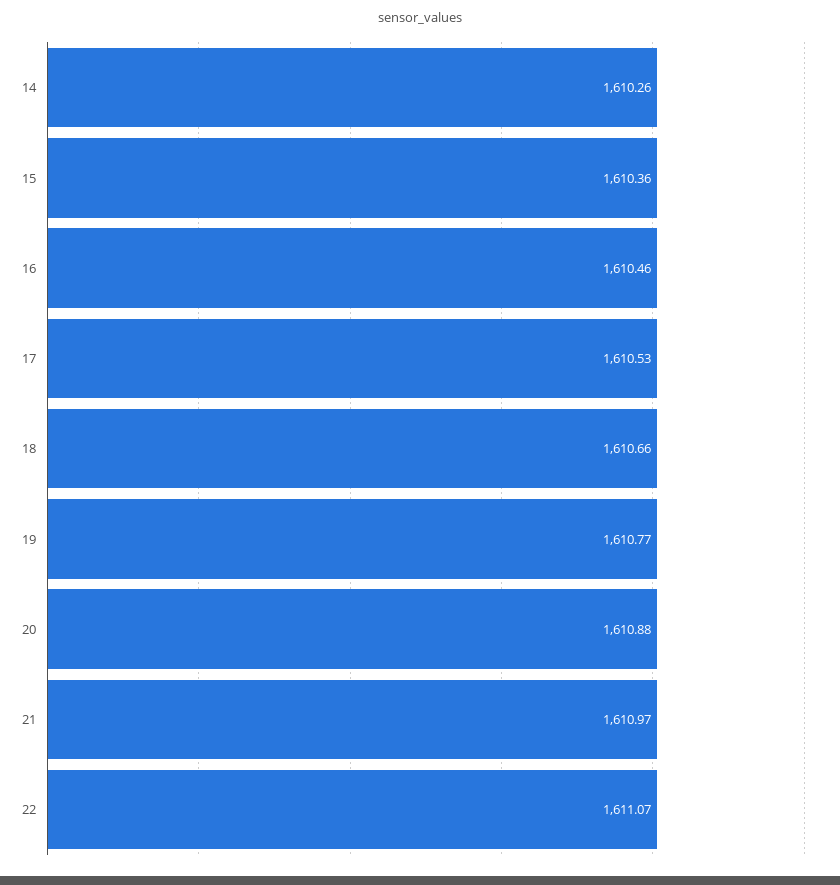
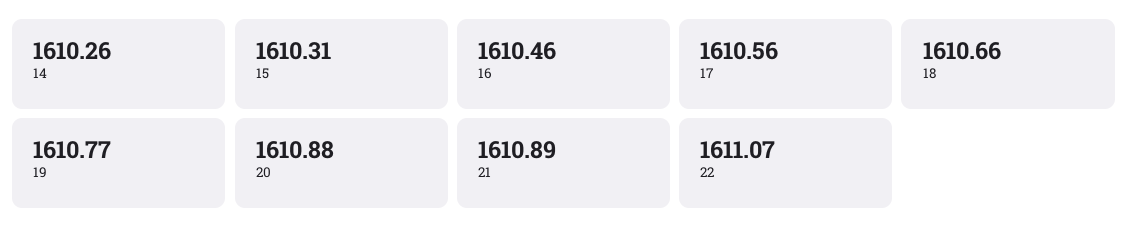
  {
    "14": 1610.26,
-   "15": 1610.36,
+   "15": 1610.31,
    "16": 1610.46,
-   "17": 1610.53,
+   "17": 1610.56,
    "18": 1610.66,
    "19": 1610.77,
    "20": 1610.88,
-   "21": 1610.97,
+   "21": 1610.89,
    "22": 1611.07
  }

